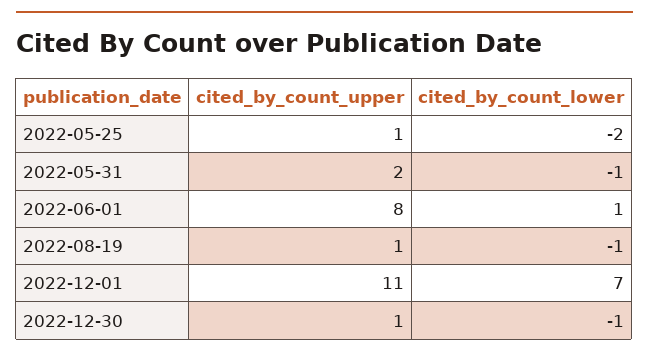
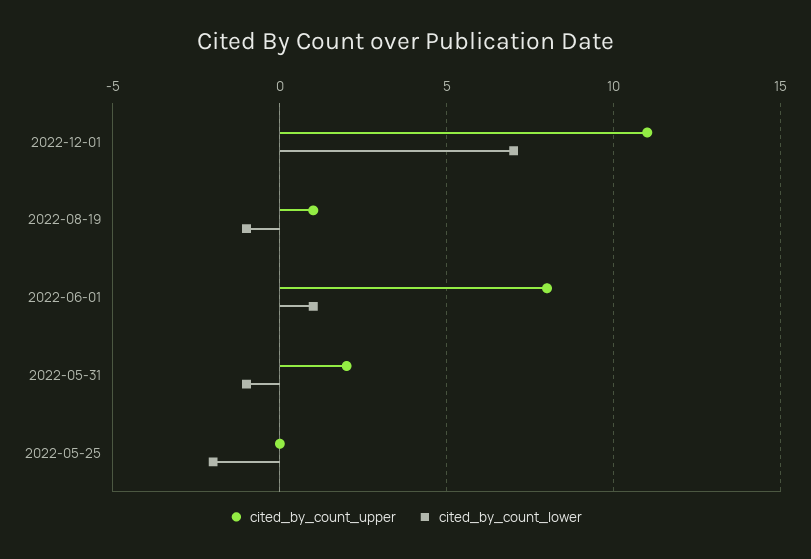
  {
    "cited_by_count_upper": {
-     "2022-05-25": 1,
+     "2022-05-25": 0,
      "2022-05-31": 2,
      "2022-06-01": 8,
      "2022-08-19": 1,
-     "2022-12-01": 11,
+     "2022-12-01": 11
-     "2022-12-30": 1
    },
    "cited_by_count_lower": {
      "2022-05-25": -2,
      "2022-05-31": -1,
      "2022-06-01": 1,
      "2022-08-19": -1,
-     "2022-12-01": 7,
+     "2022-12-01": 7
-     "2022-12-30": -1
    }
  }

